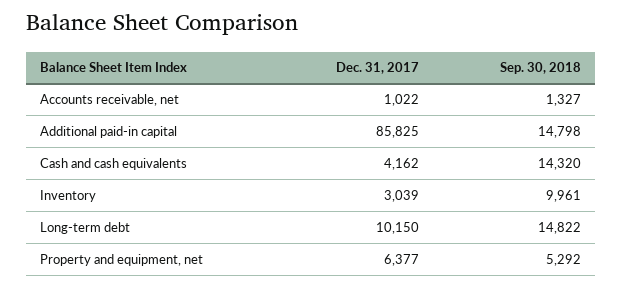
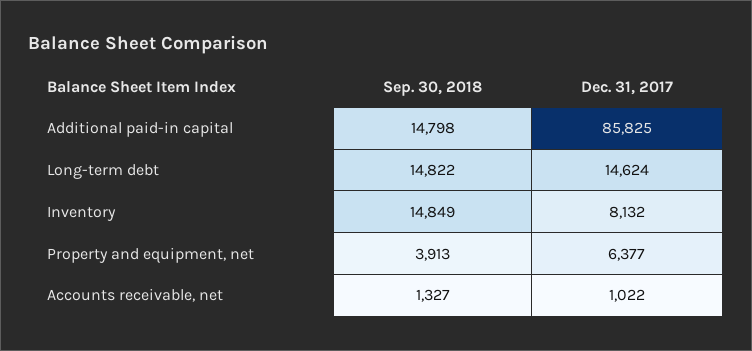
  {
    "Dec. 31, 2017": {
      "Accounts receivable, net": 1022,
      "Additional paid-in capital": 85825,
-     "Cash and cash equivalents": 4162,
-     "Inventory": 3039,
+     "Inventory": 8132,
-     "Long-term debt": 10150,
+     "Long-term debt": 14624,
      "Property and equipment, net": 6377
    },
    "Sep. 30, 2018": {
      "Accounts receivable, net": 1327,
      "Additional paid-in capital": 14798,
-     "Cash and cash equivalents": 14320,
-     "Inventory": 9961,
+     "Inventory": 14849,
      "Long-term debt": 14822,
-     "Property and equipment, net": 5292
+     "Property and equipment, net": 3913
    }
  }

